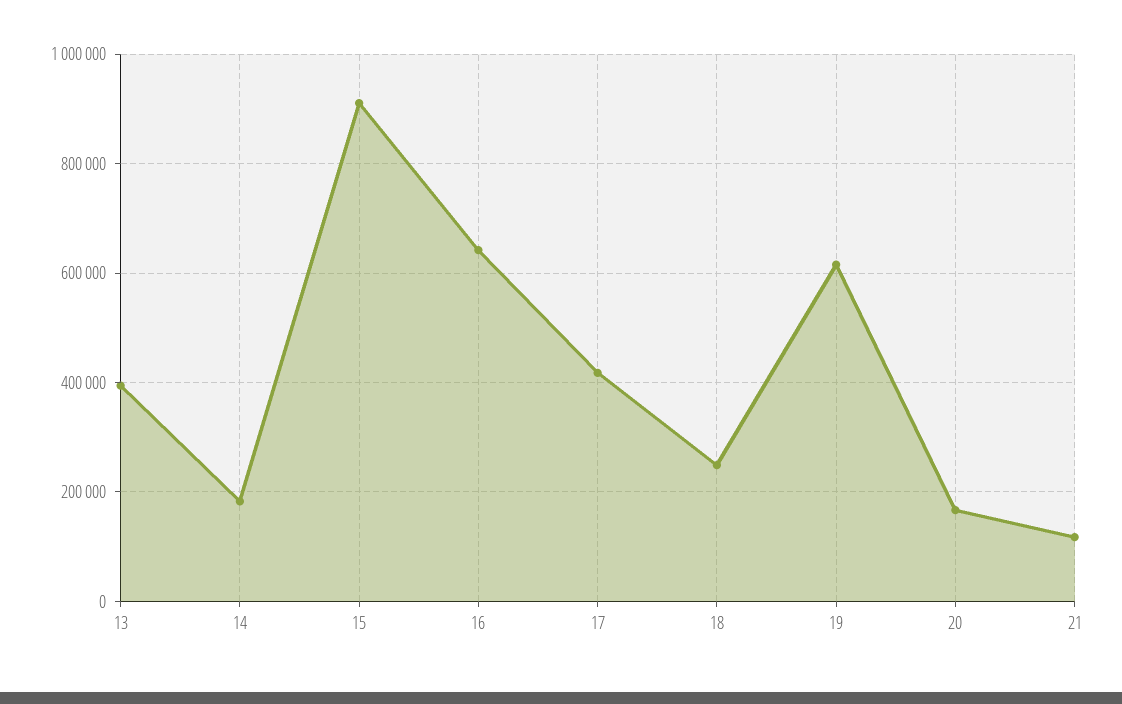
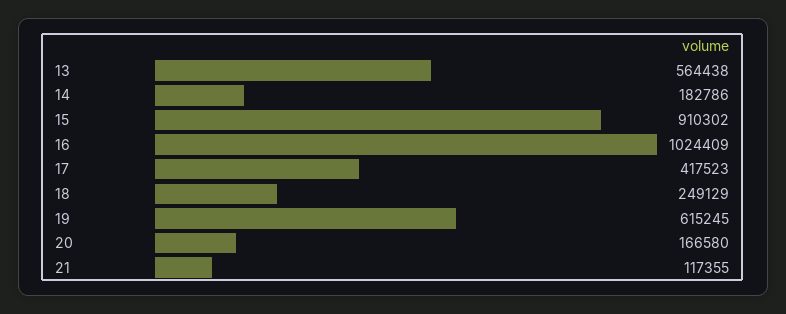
  {
-   "13": 400000,
+   "13": 564438,
    "14": 182786,
    "15": 910302,
-   "16": 640000,
+   "16": 1024409,
    "17": 417523,
    "18": 249129,
    "19": 615245,
    "20": 166580,
    "21": 117355
  }

